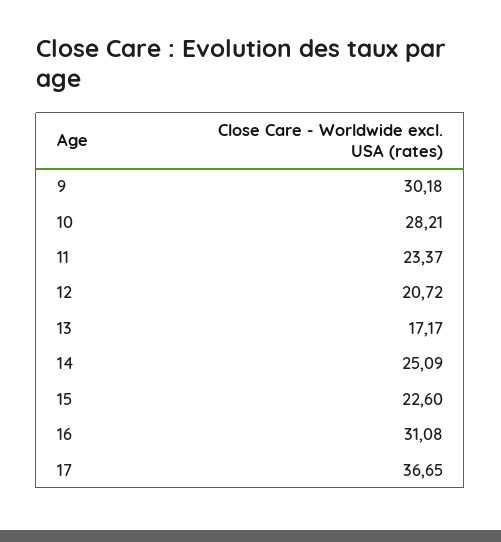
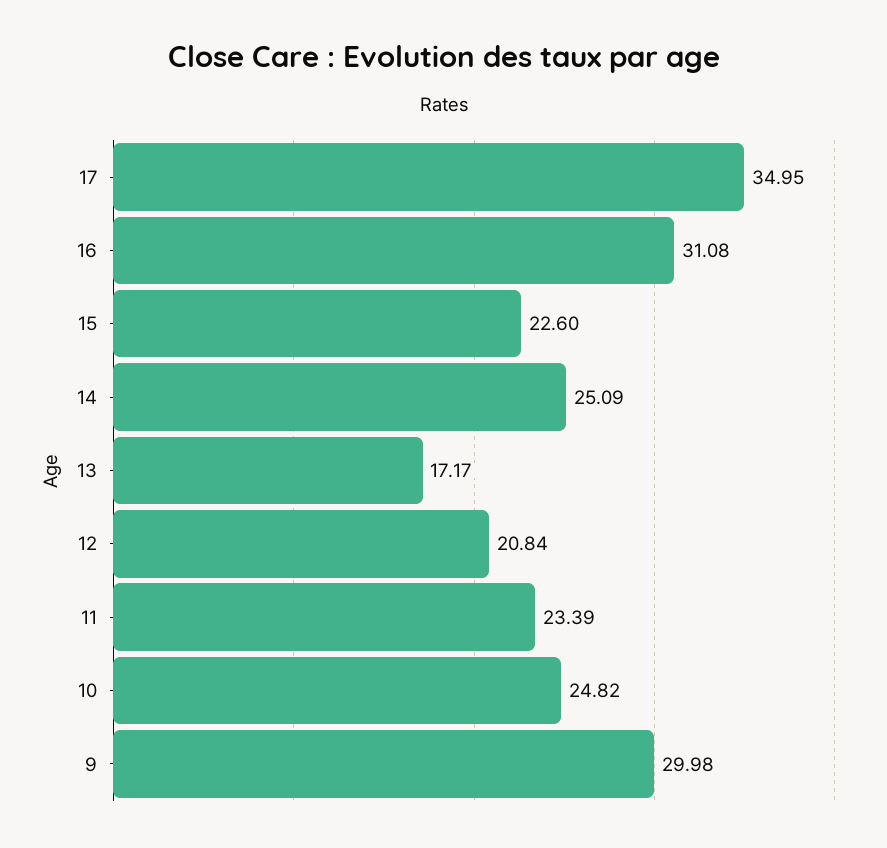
  {
-   "9": 30.18,
+   "9": 29.98,
-   "10": 28.21,
+   "10": 24.82,
-   "11": 23.37,
+   "11": 23.39,
-   "12": 20.72,
+   "12": 20.84,
    "13": 17.17,
    "14": 25.09,
    "15": 22.6,
    "16": 31.08,
-   "17": 36.65
+   "17": 34.95
  }

